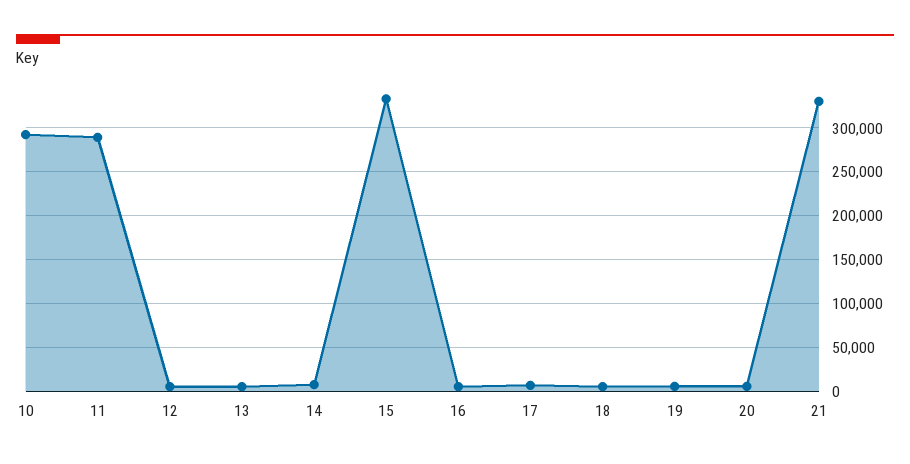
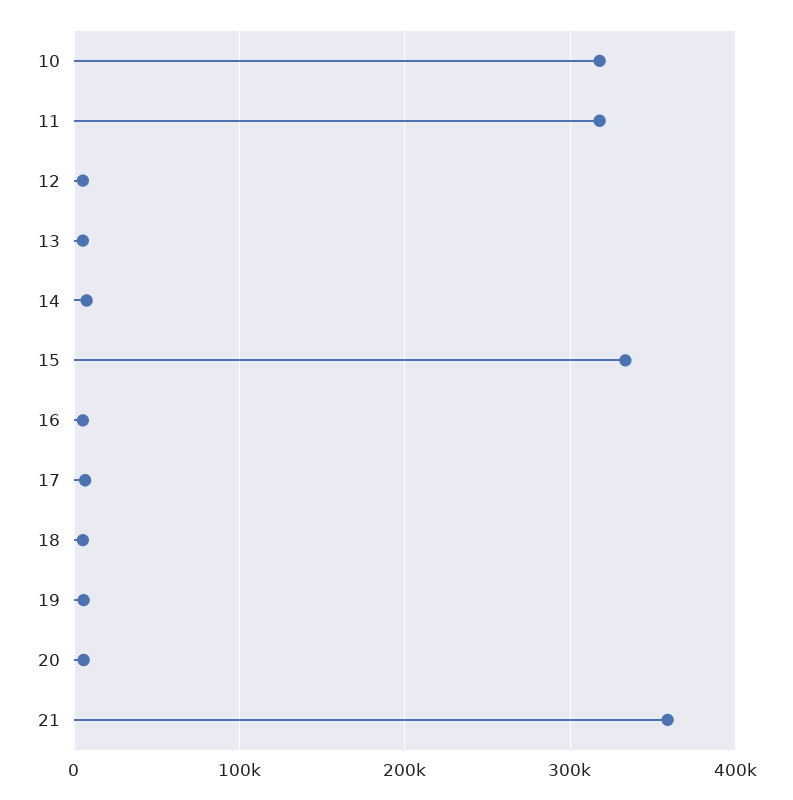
  {
-   "10": 290000,
+   "10": 320000,
-   "11": 290000,
+   "11": 320000,
    "12": 10000,
    "13": 10000,
    "14": 10000,
    "15": 330000,
    "16": 10000,
    "17": 10000,
    "18": 10000,
    "19": 10000,
    "20": 10000,
-   "21": 330000
+   "21": 360000
  }

